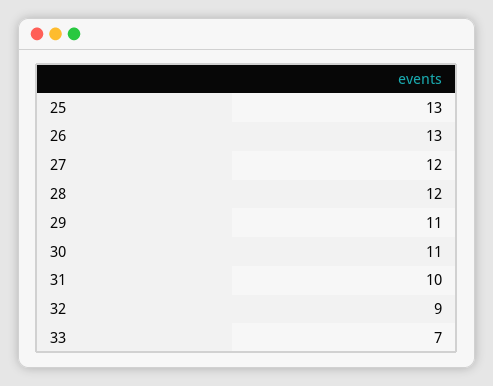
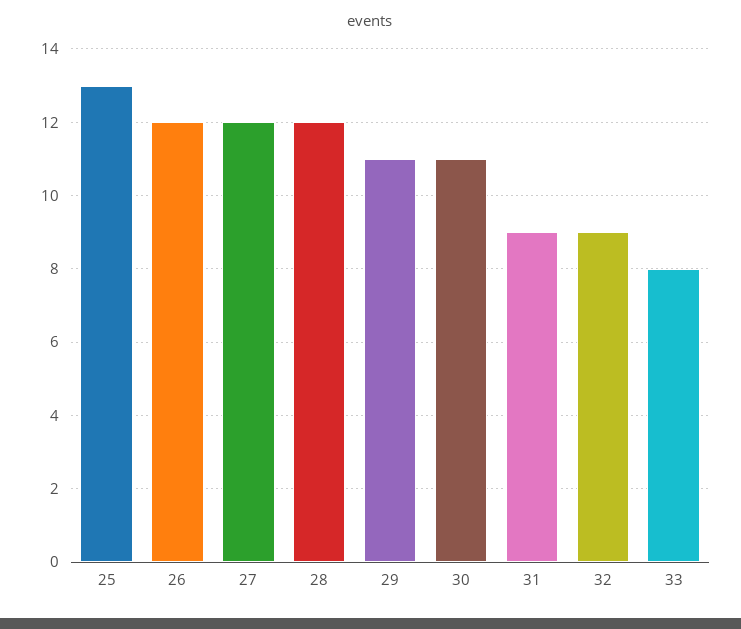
  {
    "25": 13,
-   "26": 13,
+   "26": 12,
    "27": 12,
    "28": 12,
    "29": 11,
    "30": 11,
-   "31": 10,
+   "31": 9,
    "32": 9,
-   "33": 7
+   "33": 8
  }

